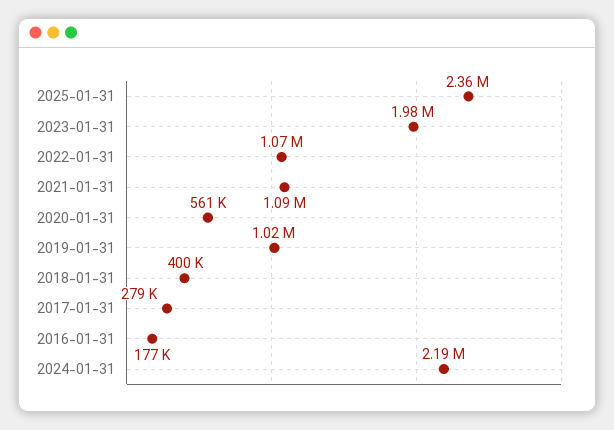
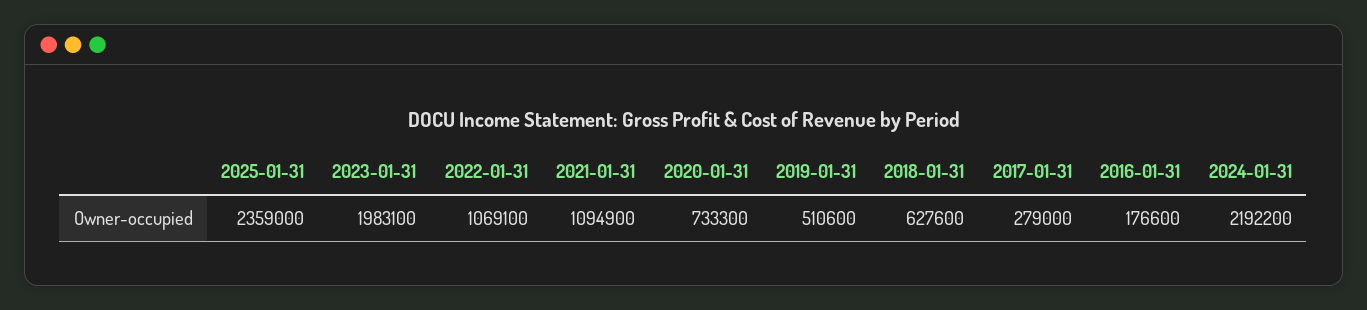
  {
    "2025-01-31": 2359000,
    "2023-01-31": 1983100,
    "2022-01-31": 1069100,
    "2021-01-31": 1094900,
-   "2020-01-31": 561000,
+   "2020-01-31": 733300,
-   "2019-01-31": 1020000,
+   "2019-01-31": 510600,
-   "2018-01-31": 400000,
+   "2018-01-31": 627600,
    "2017-01-31": 279000,
    "2016-01-31": 176600,
    "2024-01-31": 2192200
  }

